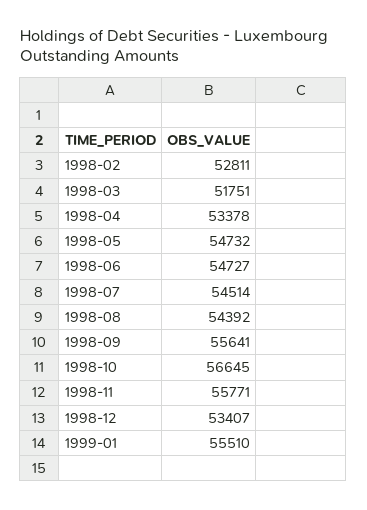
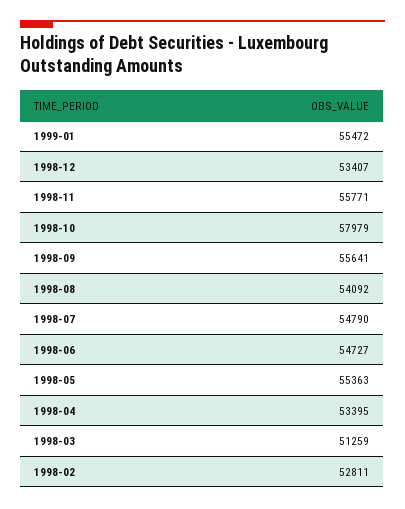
  {
    "1998-02": 52811,
-   "1998-03": 51751,
+   "1998-03": 51259,
-   "1998-04": 53378,
+   "1998-04": 53395,
-   "1998-05": 54732,
+   "1998-05": 55363,
    "1998-06": 54727,
-   "1998-07": 54514,
+   "1998-07": 54790,
-   "1998-08": 54392,
+   "1998-08": 54092,
    "1998-09": 55641,
-   "1998-10": 56645,
+   "1998-10": 57979,
    "1998-11": 55771,
    "1998-12": 53407,
-   "1999-01": 55510
+   "1999-01": 55472
  }

